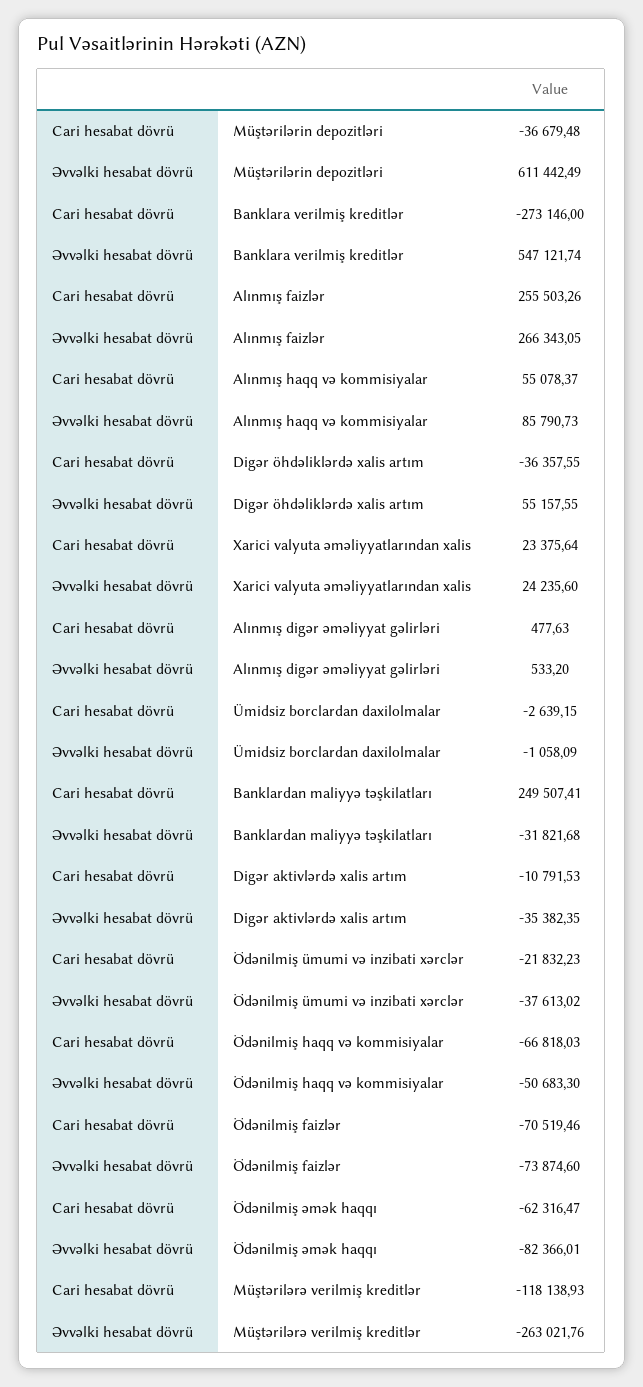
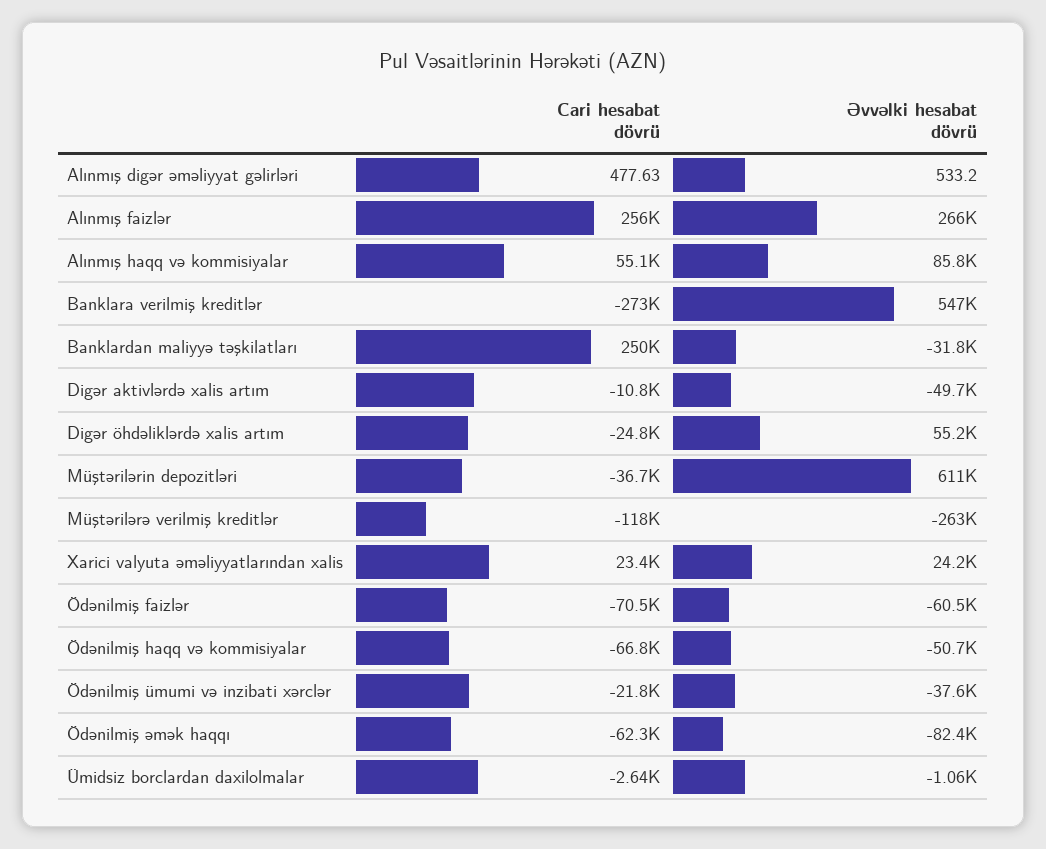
  {
    "Cari hesabat dövrü": {
      "Müştərilərin depozitləri": -36679.48,
      "Banklara verilmiş kreditlər": -273146,
      "Alınmış faizlər": 255503.26,
      "Alınmış haqq və kommisiyalar": 55078.37,
-     "Digər öhdəliklərdə xalis artım": -36357.55,
+     "Digər öhdəliklərdə xalis artım": -24800,
      "Xarici valyuta əməliyyatlarından xalis": 23375.64,
      "Alınmış digər əməliyyat gəlirləri": 477.63,
      "Ümidsiz borclardan daxilolmalar": -2639.15,
      "Banklardan maliyyə təşkilatları": 249507.41,
      "Digər aktivlərdə xalis artım": -10791.53,
      "Ödənilmiş ümumi və inzibati xərclər": -21832.23,
      "Ödənilmiş haqq və kommisiyalar": -66818.03,
      "Ödənilmiş faizlər": -70519.46,
      "Ödənilmiş əmək haqqı": -62316.47,
      "Müştərilərə verilmiş kreditlər": -118138.93
    },
    "Əvvəlki hesabat dövrü": {
      "Müştərilərin depozitləri": 611442.49,
      "Banklara verilmiş kreditlər": 547121.74,
      "Alınmış faizlər": 266343.05,
      "Alınmış haqq və kommisiyalar": 85790.73,
      "Digər öhdəliklərdə xalis artım": 55157.55,
      "Xarici valyuta əməliyyatlarından xalis": 24235.6,
      "Alınmış digər əməliyyat gəlirləri": 533.2,
      "Ümidsiz borclardan daxilolmalar": -1058.09,
      "Banklardan maliyyə təşkilatları": -31821.68,
-     "Digər aktivlərdə xalis artım": -35382.35,
+     "Digər aktivlərdə xalis artım": -49700,
      "Ödənilmiş ümumi və inzibati xərclər": -37613.02,
      "Ödənilmiş haqq və kommisiyalar": -50683.3,
-     "Ödənilmiş faizlər": -73874.6,
+     "Ödənilmiş faizlər": -60500,
      "Ödənilmiş əmək haqqı": -82366.01,
      "Müştərilərə verilmiş kreditlər": -263021.76
    }
  }

